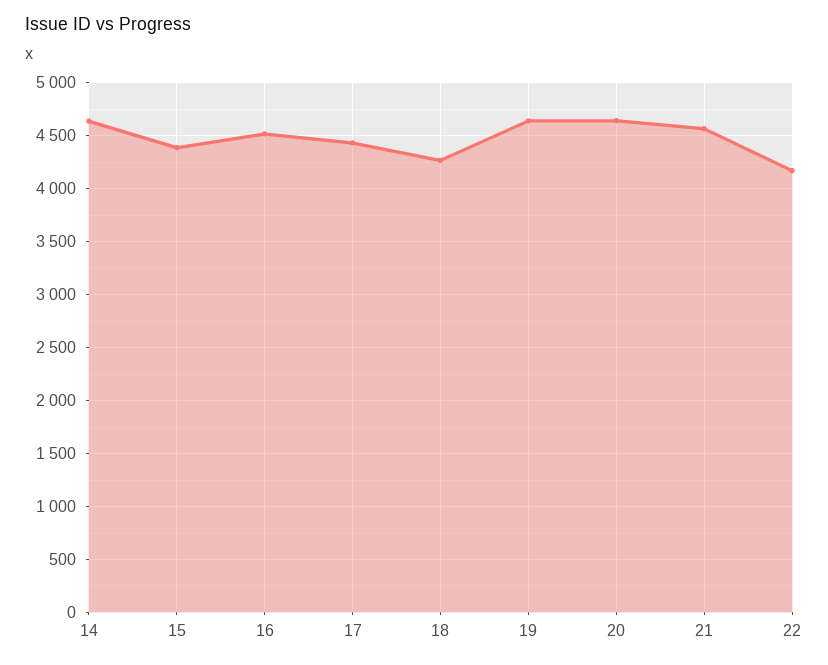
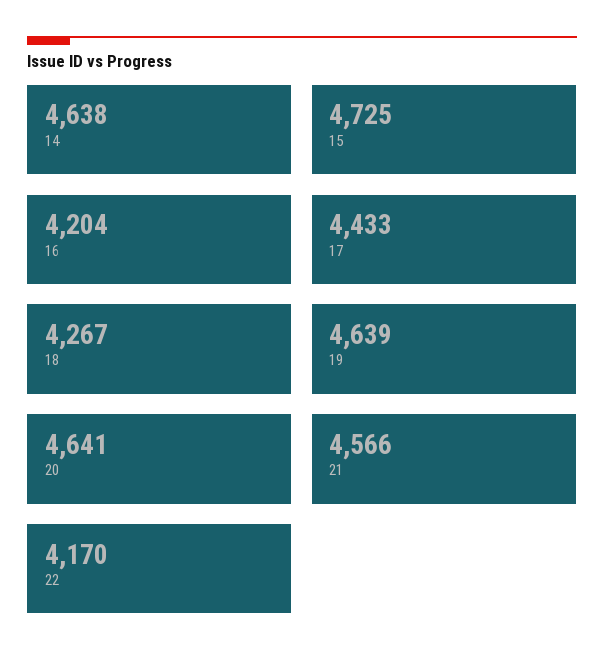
  {
    "14": 4638,
-   "15": 4400,
+   "15": 4725,
-   "16": 4500,
+   "16": 4204,
    "17": 4433,
    "18": 4267,
    "19": 4639,
    "20": 4641,
    "21": 4566,
    "22": 4170
  }

